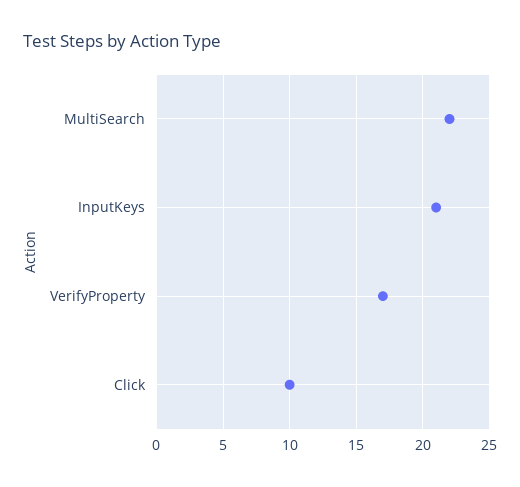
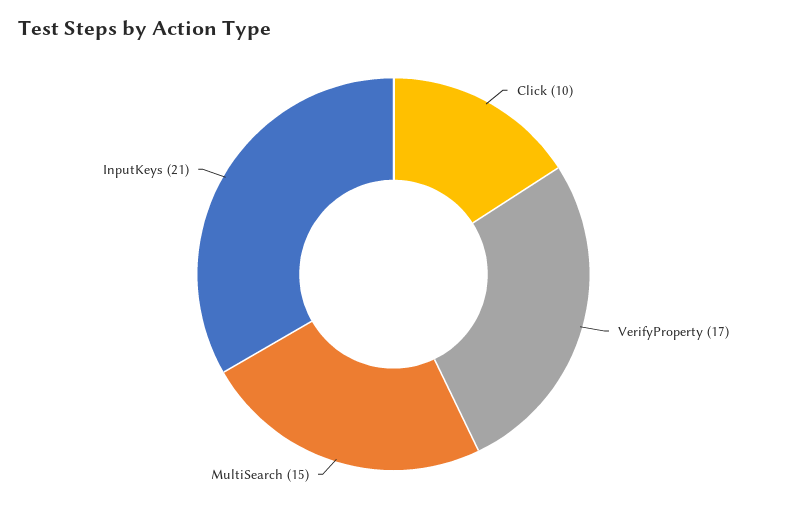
  {
-   "MultiSearch": 22,
+   "MultiSearch": 15,
    "InputKeys": 21,
    "VerifyProperty": 17,
    "Click": 10
  }

